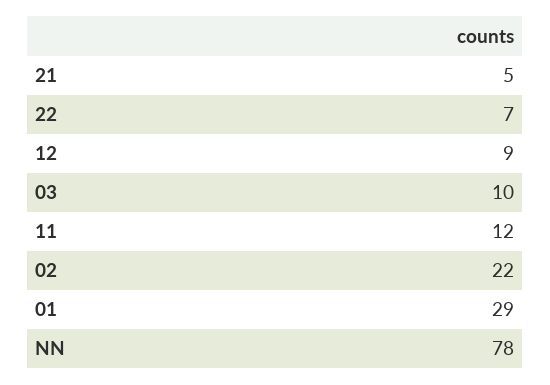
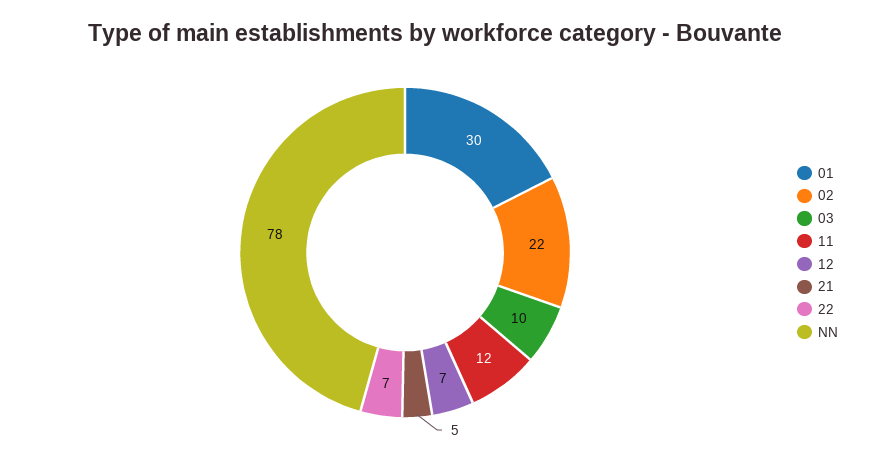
  {
    "21": 5,
    "22": 7,
-   "12": 9,
+   "12": 7,
    "03": 10,
    "11": 12,
    "02": 22,
-   "01": 29,
+   "01": 30,
    "NN": 78
  }

